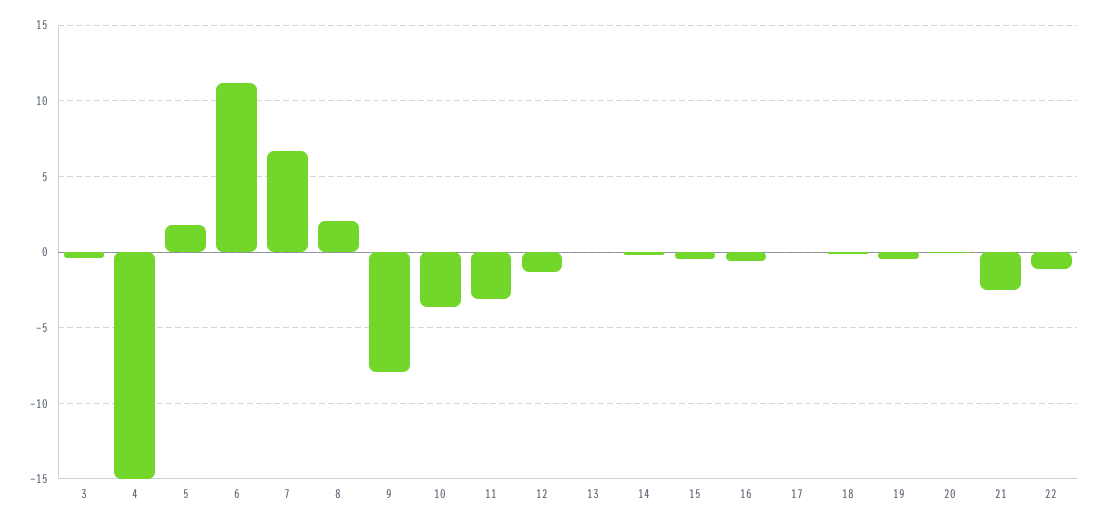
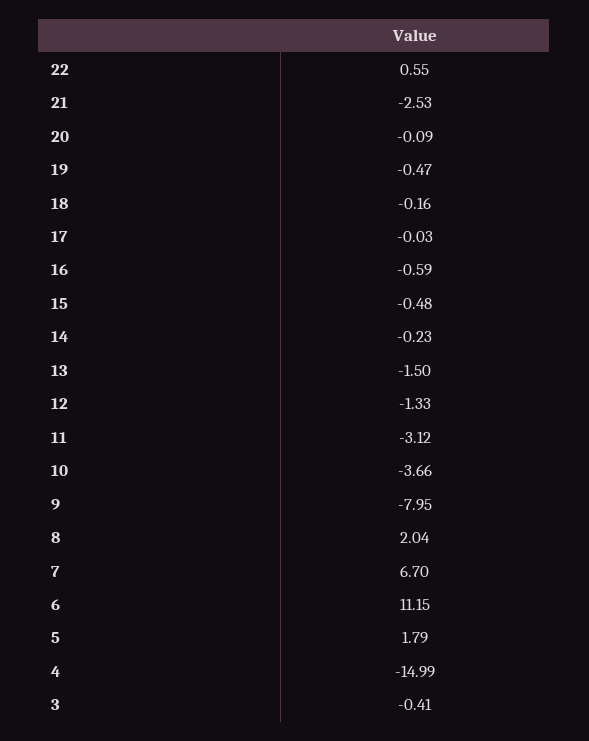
  {
    "3": -0.41,
    "4": -14.99,
    "5": 1.79,
    "6": 11.15,
    "7": 6.7,
    "8": 2.04,
    "9": -7.95,
    "10": -3.66,
    "11": -3.12,
    "12": -1.33,
-   "13": 0,
+   "13": -1.5,
    "14": -0.23,
    "15": -0.48,
    "16": -0.59,
    "17": -0.03,
    "18": -0.16,
    "19": -0.47,
    "20": -0.09,
    "21": -2.53,
-   "22": -1
+   "22": 0.55
  }

